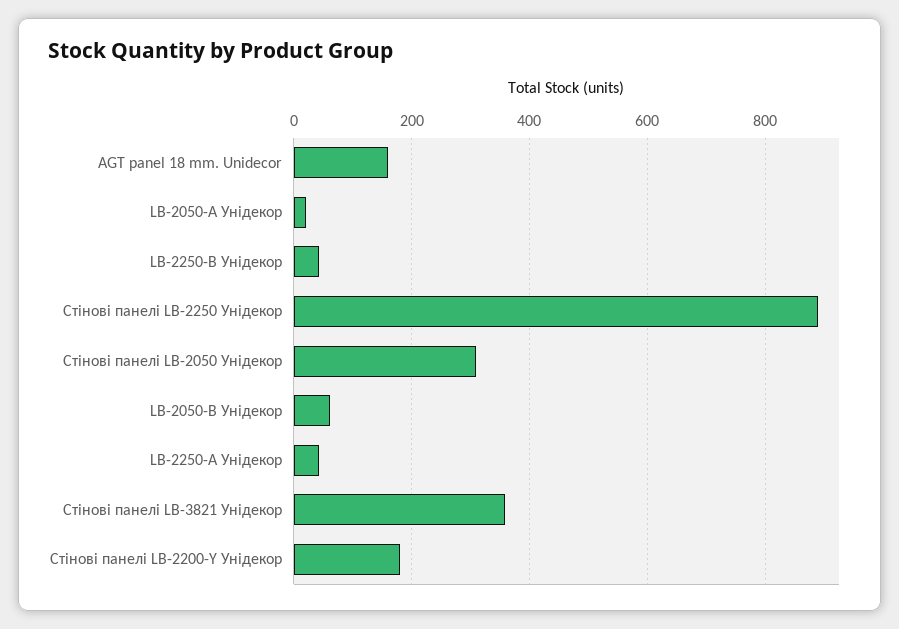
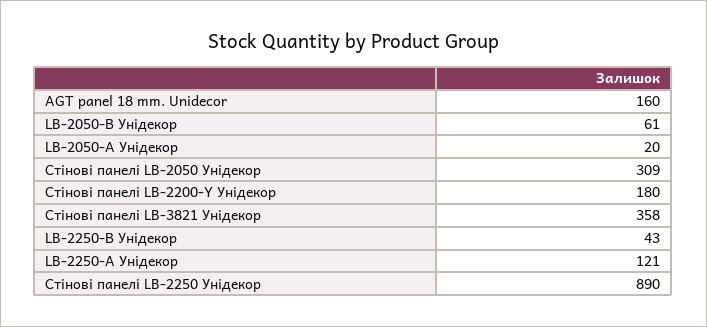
  {
    "AGT panel 18 mm. Unidecor": 160,
    "LB-2050-А Унідекор": 20,
    "LB-2250-В Унідекор": 43,
    "Стінові панелі LB-2250 Унідекор": 890,
    "Стінові панелі LB-2050 Унідекор": 309,
    "LB-2050-В Унідекор": 61,
-   "LB-2250-А Унідекор": 40,
+   "LB-2250-А Унідекор": 121,
    "Стінові панелі LB-3821 Унідекор": 358,
    "Стінові панелі LB-2200-Y Унідекор": 180
  }

